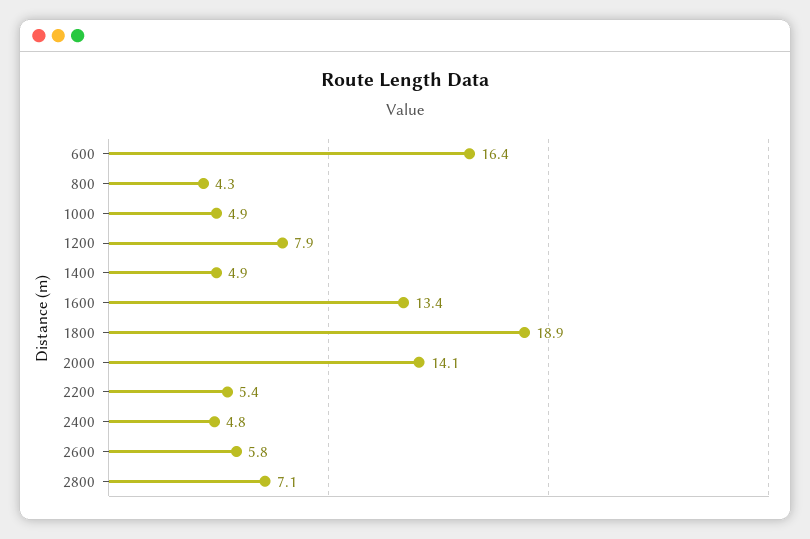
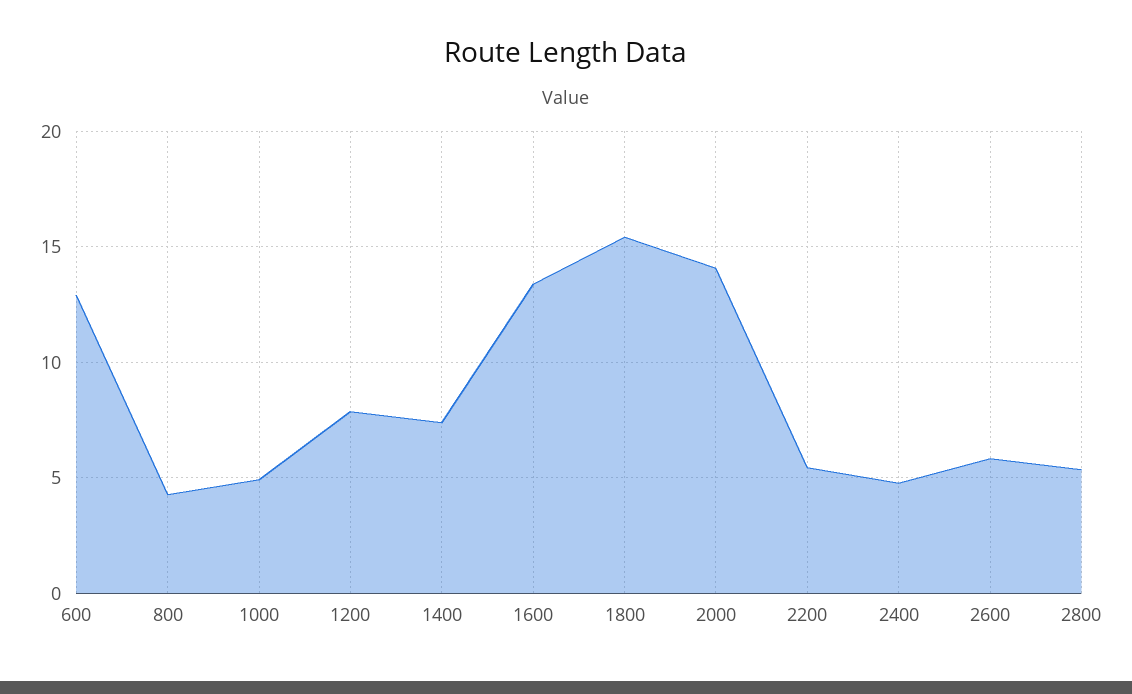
  {
-   "600": 16.4,
+   "600": 13,
    "800": 4.3,
    "1000": 4.9,
    "1200": 7.9,
-   "1400": 4.9,
+   "1400": 7.5,
    "1600": 13.4,
-   "1800": 18.9,
+   "1800": 15.5,
    "2000": 14.1,
    "2200": 5.4,
    "2400": 4.8,
    "2600": 5.8,
-   "2800": 7.1
+   "2800": 5.5
  }

